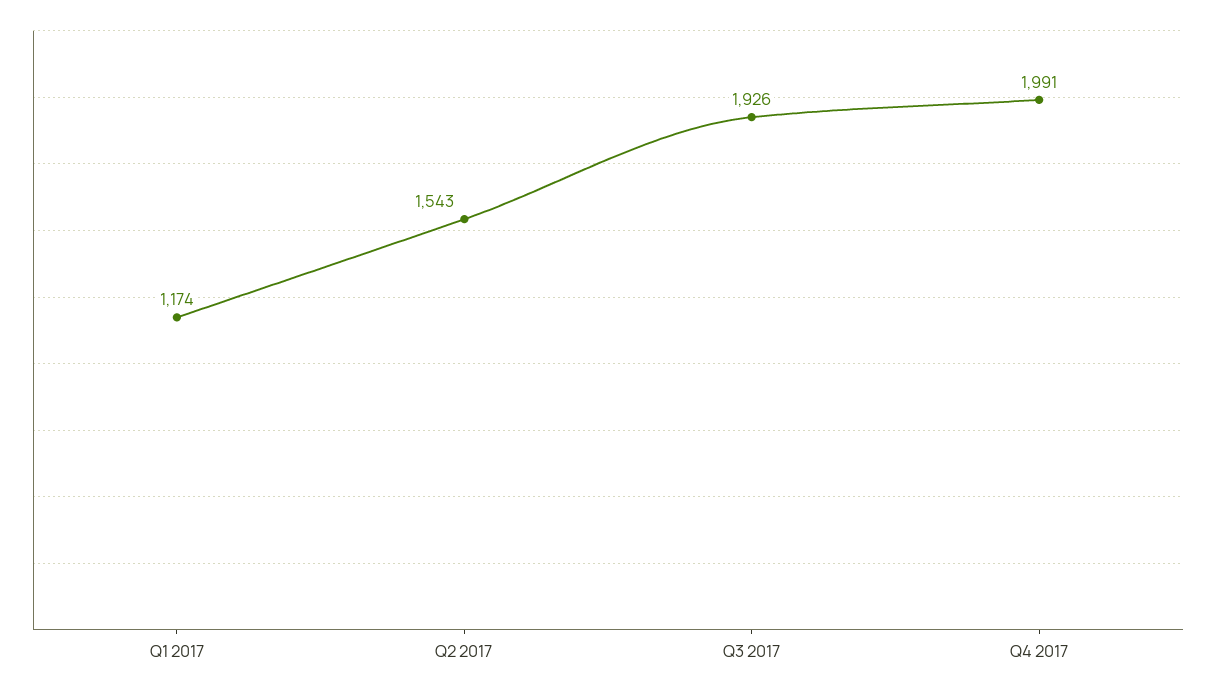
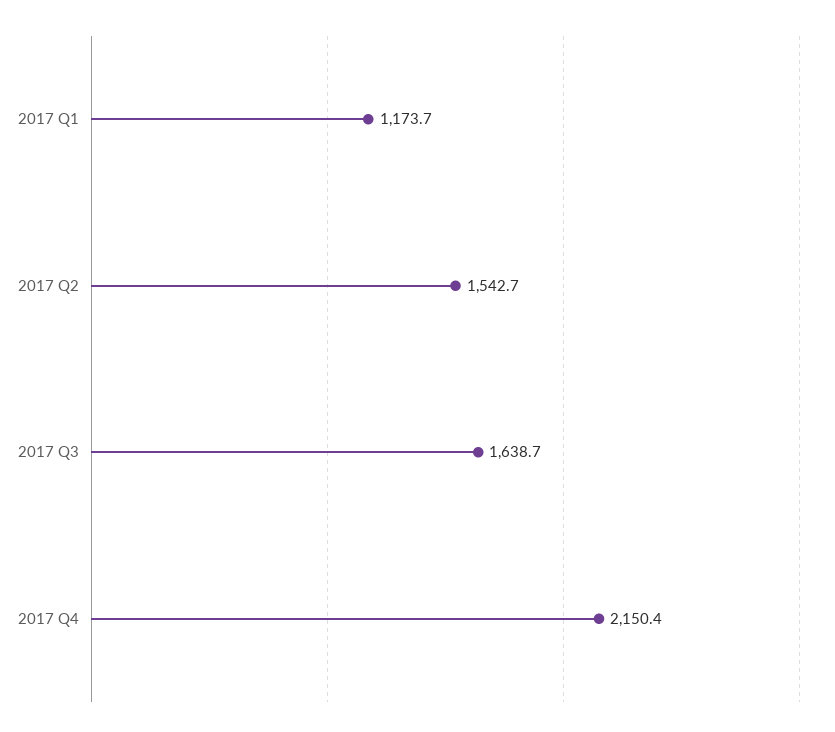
  {
    "Q1 2017": 1173.7,
    "Q2 2017": 1542.7,
-   "Q3 2017": 1926,
+   "Q3 2017": 1638.7,
-   "Q4 2017": 1991
+   "Q4 2017": 2150.4
  }

